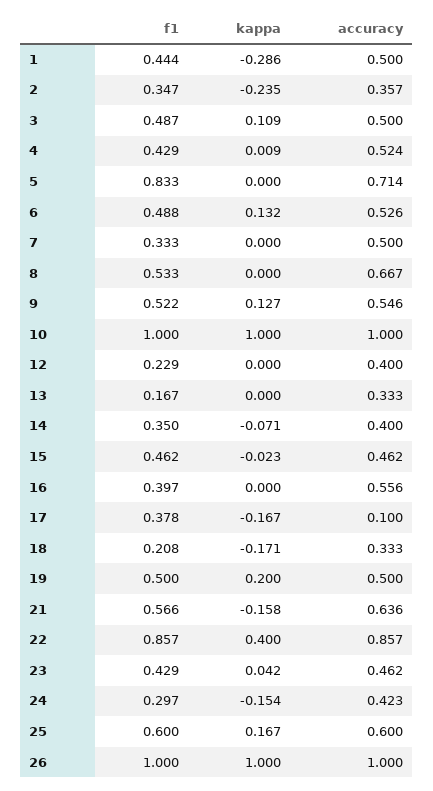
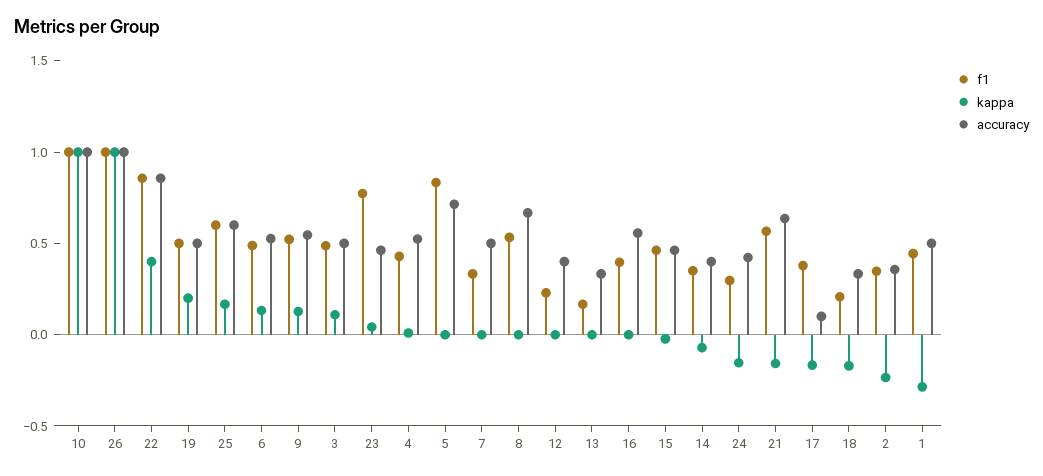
  {
    "f1": {
      "1": 0.444,
      "2": 0.347,
      "3": 0.487,
      "4": 0.429,
      "5": 0.833,
      "6": 0.488,
      "7": 0.333,
      "8": 0.533,
      "9": 0.522,
      "10": 1,
      "12": 0.229,
      "13": 0.167,
      "14": 0.35,
      "15": 0.462,
      "16": 0.397,
      "17": 0.378,
      "18": 0.208,
      "19": 0.5,
      "21": 0.566,
      "22": 0.857,
-     "23": 0.429,
+     "23": 0.8,
      "24": 0.297,
      "25": 0.6,
      "26": 1
    },
    "kappa": {
      "1": -0.286,
      "2": -0.235,
      "3": 0.109,
      "4": 0.009,
      "5": 0,
      "6": 0.132,
      "7": 0,
      "8": 0,
      "9": 0.127,
      "10": 1,
      "12": 0,
      "13": 0,
      "14": -0.071,
      "15": -0.023,
      "16": 0,
      "17": -0.167,
      "18": -0.171,
      "19": 0.2,
      "21": -0.158,
      "22": 0.4,
      "23": 0.042,
      "24": -0.154,
      "25": 0.167,
      "26": 1
    },
    "accuracy": {
      "1": 0.5,
      "2": 0.357,
      "3": 0.5,
      "4": 0.524,
      "5": 0.714,
      "6": 0.526,
      "7": 0.5,
      "8": 0.667,
      "9": 0.546,
      "10": 1,
      "12": 0.4,
      "13": 0.333,
      "14": 0.4,
      "15": 0.462,
      "16": 0.556,
      "17": 0.1,
      "18": 0.333,
      "19": 0.5,
      "21": 0.636,
      "22": 0.857,
      "23": 0.462,
      "24": 0.423,
      "25": 0.6,
      "26": 1
    }
  }

